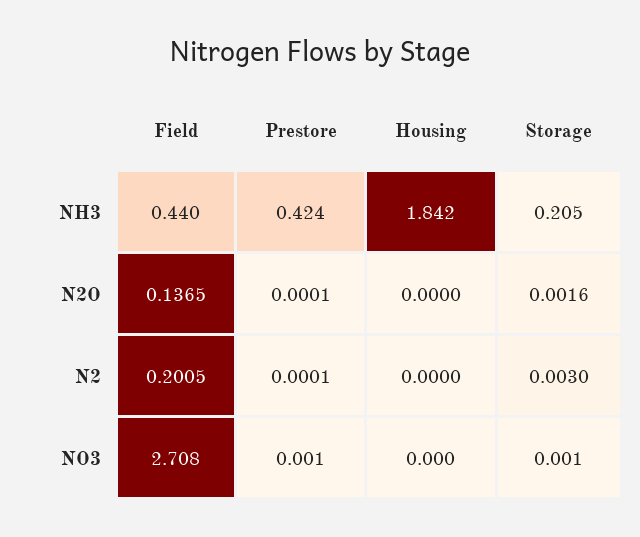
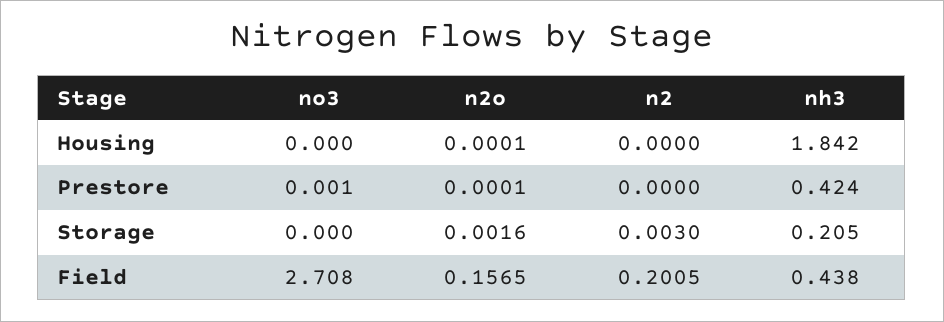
  {
    "Field": {
-     "NH3": 0.44,
+     "NH3": 0.438,
-     "N2O": 0.1365,
+     "N2O": 0.1565,
      "N2": 0.2005,
      "NO3": 2.708
    },
    "Prestore": {
      "NH3": 0.424,
      "N2O": 0.0001,
-     "N2": 0.0001,
+     "N2": 0,
      "NO3": 0.001
    },
    "Housing": {
      "NH3": 1.842,
-     "N2O": 0,
+     "N2O": 0.0001,
      "N2": 0,
      "NO3": 0
    },
    "Storage": {
      "NH3": 0.205,
      "N2O": 0.0016,
      "N2": 0.003,
-     "NO3": 0.001
+     "NO3": 0
    }
  }

